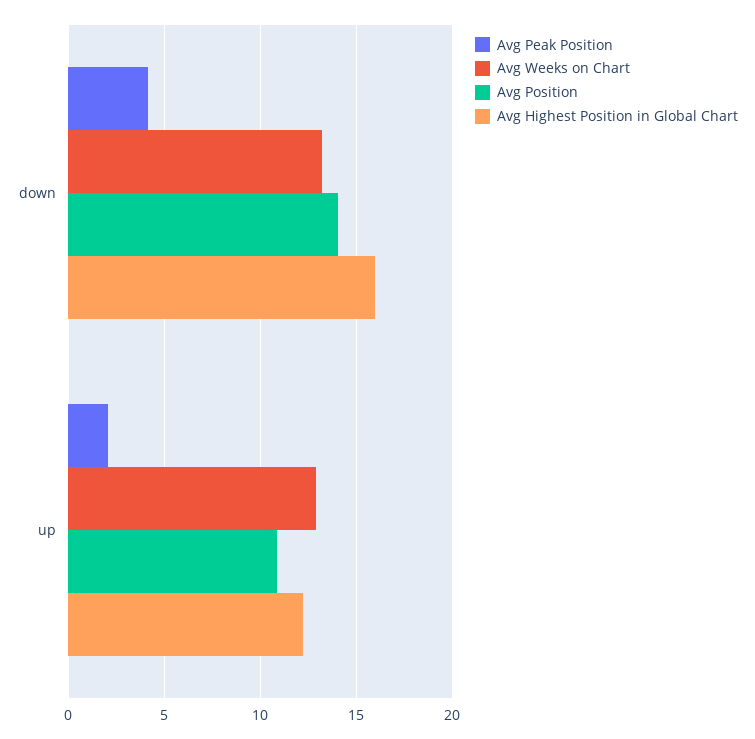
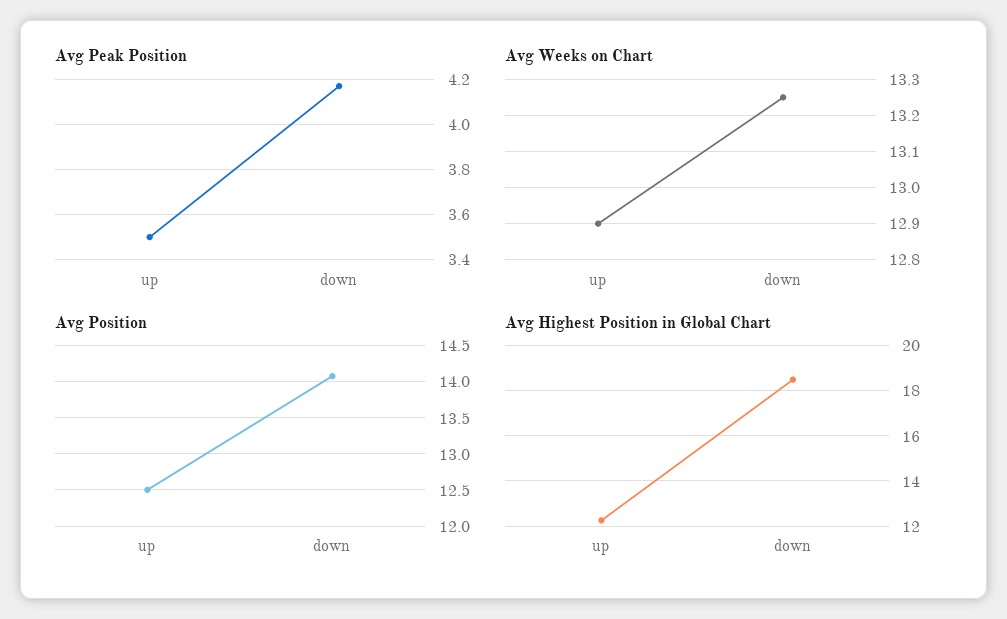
  {
    "Avg Peak Position": {
      "down": 4.15,
-     "up": 2
+     "up": 3.5
    },
    "Avg Weeks on Chart": {
      "down": 13.25,
      "up": 12.9
    },
    "Avg Position": {
      "down": 14.1,
-     "up": 11
+     "up": 12.5
    },
    "Avg Highest Position in Global Chart": {
-     "down": 16,
+     "down": 18.5,
      "up": 12.5
    }
  }

